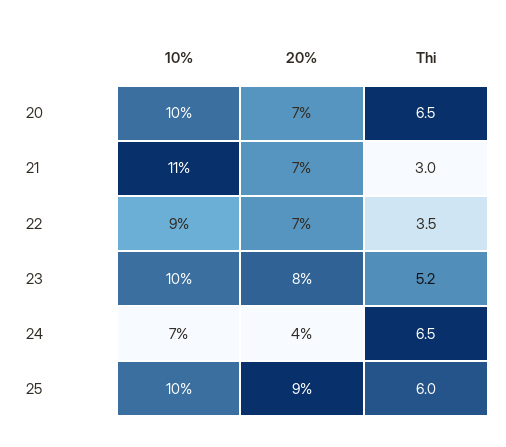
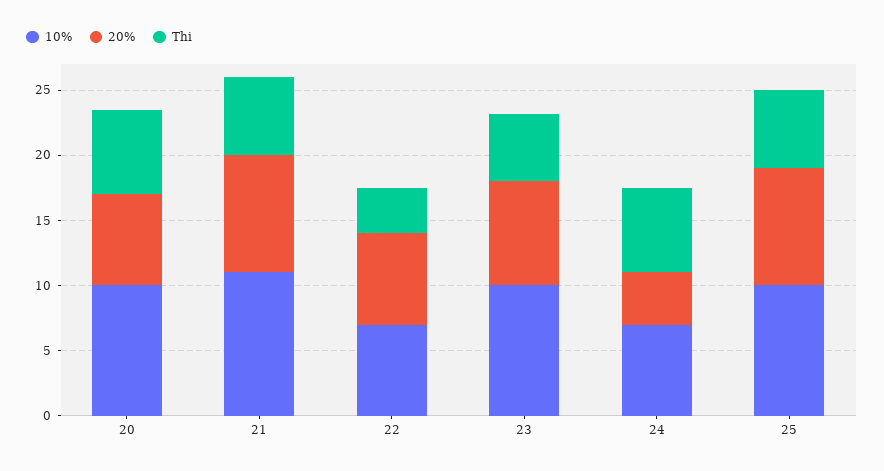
  {
    "10%": {
      "20": 10,
      "21": 11,
-     "22": 9,
+     "22": 7,
      "23": 10,
      "24": 7,
      "25": 10
    },
    "20%": {
      "20": 7,
-     "21": 7,
+     "21": 9,
      "22": 7,
      "23": 8,
      "24": 4,
      "25": 9
    },
    "Thi": {
      "20": 6.5,
-     "21": 3,
+     "21": 6,
      "22": 3.5,
      "23": 5.2,
      "24": 6.5,
      "25": 6
    }
  }

